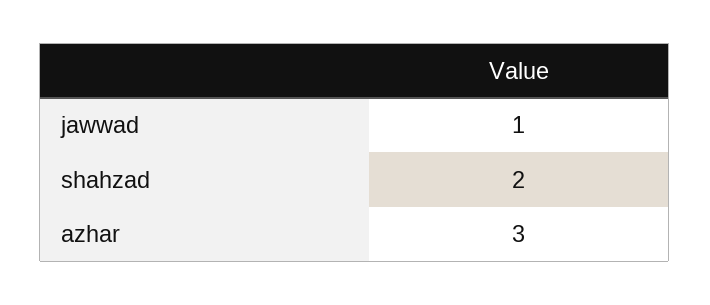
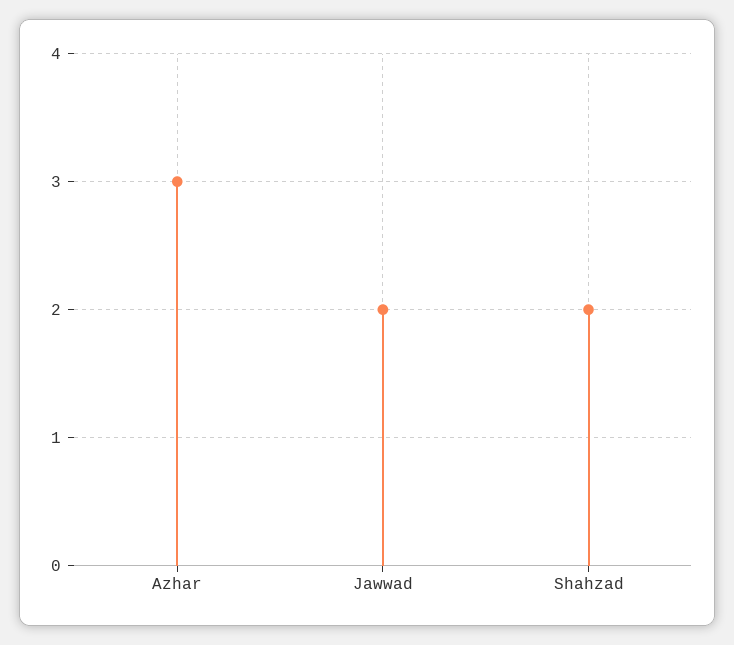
  {
-   "jawwad": 1,
+   "jawwad": 2,
    "shahzad": 2,
    "azhar": 3
  }

